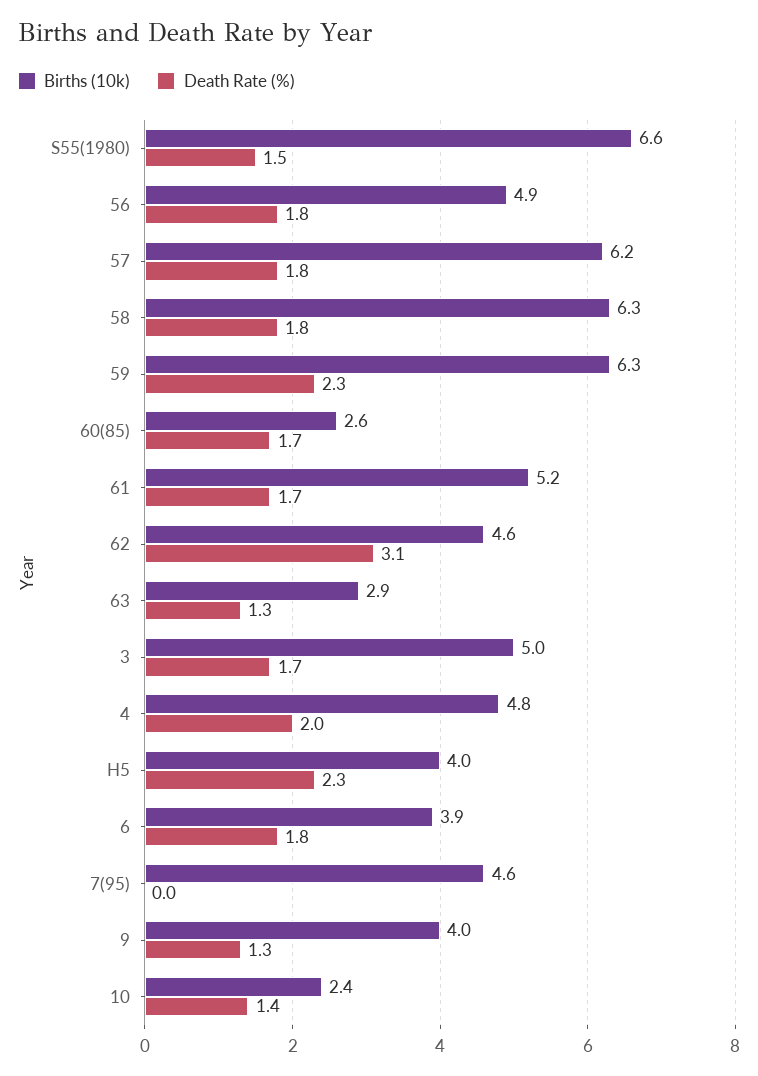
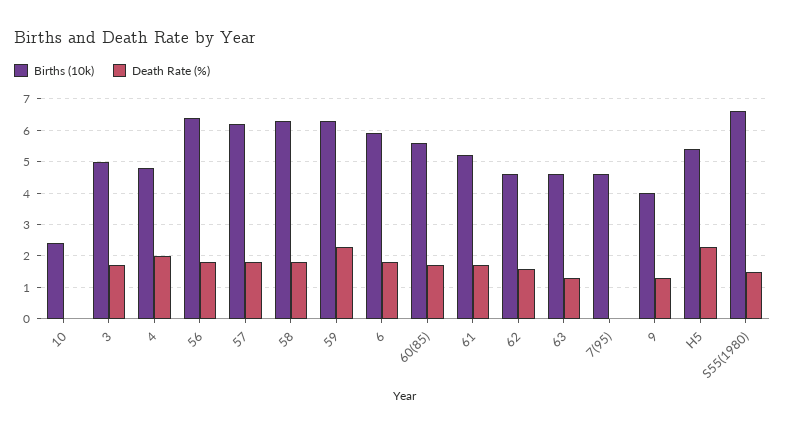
  {
    "Births (10k)": {
      "S55(1980)": 6.6,
-     "56": 4.9,
+     "56": 6.5,
      "57": 6.2,
      "58": 6.3,
      "59": 6.3,
-     "60(85)": 2.6,
+     "60(85)": 5.5,
      "61": 5.2,
      "62": 4.6,
-     "63": 2.9,
+     "63": 4.5,
      "3": 5,
      "4": 4.8,
-     "H5": 4,
+     "H5": 5.5,
-     "6": 3.9,
+     "6": 6,
      "7(95)": 4.6,
      "9": 4,
      "10": 2.4
    },
    "Death Rate (%)": {
      "S55(1980)": 1.5,
      "56": 1.8,
      "57": 1.8,
      "58": 1.8,
      "59": 2.3,
      "60(85)": 1.7,
      "61": 1.7,
-     "62": 3.1,
+     "62": 1.5,
      "63": 1.3,
      "3": 1.7,
      "4": 2,
      "H5": 2.3,
      "6": 1.8,
      "7(95)": 0,
      "9": 1.3,
-     "10": 1.4
+     "10": 0
    }
  }

